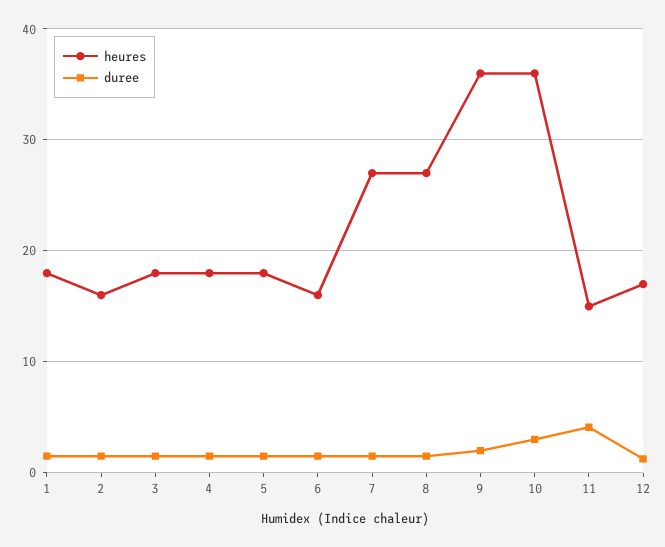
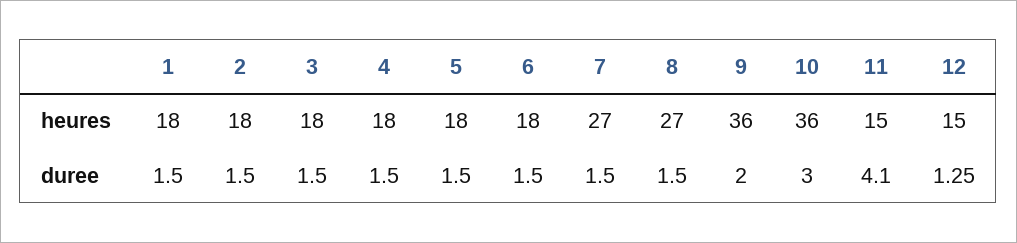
  {
    "heures": {
      "1": 18,
-     "2": 16,
+     "2": 18,
      "3": 18,
      "4": 18,
      "5": 18,
-     "6": 16,
+     "6": 18,
      "7": 27,
      "8": 27,
      "9": 36,
      "10": 36,
      "11": 15,
-     "12": 17
+     "12": 15
    },
    "duree": {
      "1": 1.5,
      "2": 1.5,
      "3": 1.5,
      "4": 1.5,
      "5": 1.5,
      "6": 1.5,
      "7": 1.5,
      "8": 1.5,
      "9": 2,
      "10": 3,
      "11": 4.1,
      "12": 1.25
    }
  }

